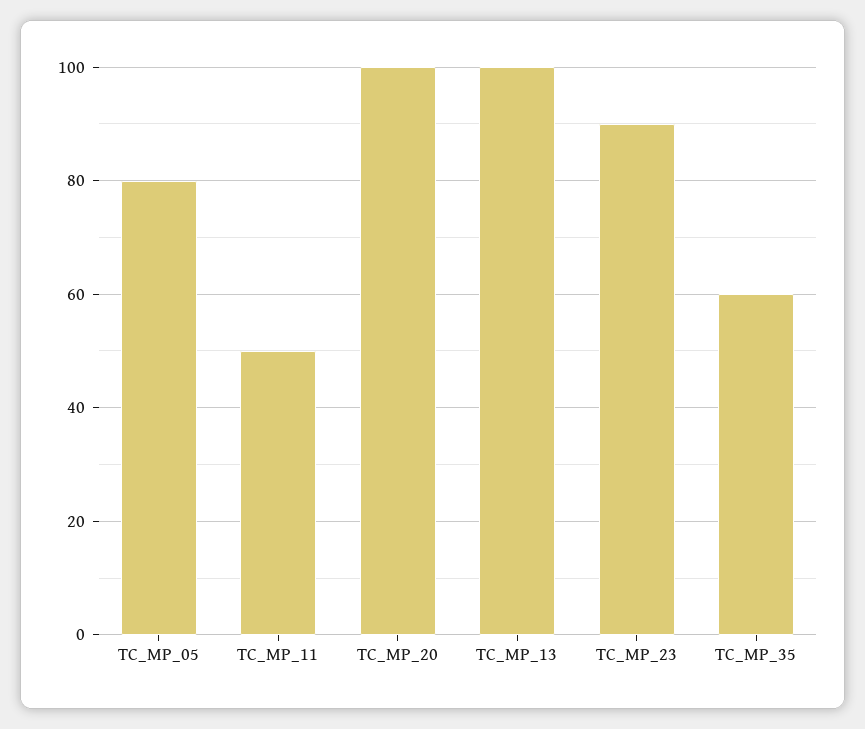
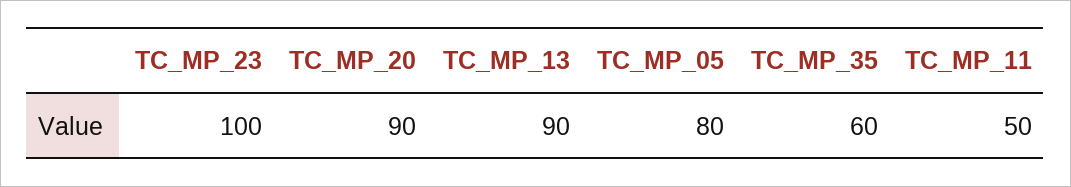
  {
    "TC_MP_05": 80,
    "TC_MP_11": 50,
-   "TC_MP_20": 100,
+   "TC_MP_20": 90,
-   "TC_MP_13": 100,
+   "TC_MP_13": 90,
-   "TC_MP_23": 90,
+   "TC_MP_23": 100,
    "TC_MP_35": 60
  }

